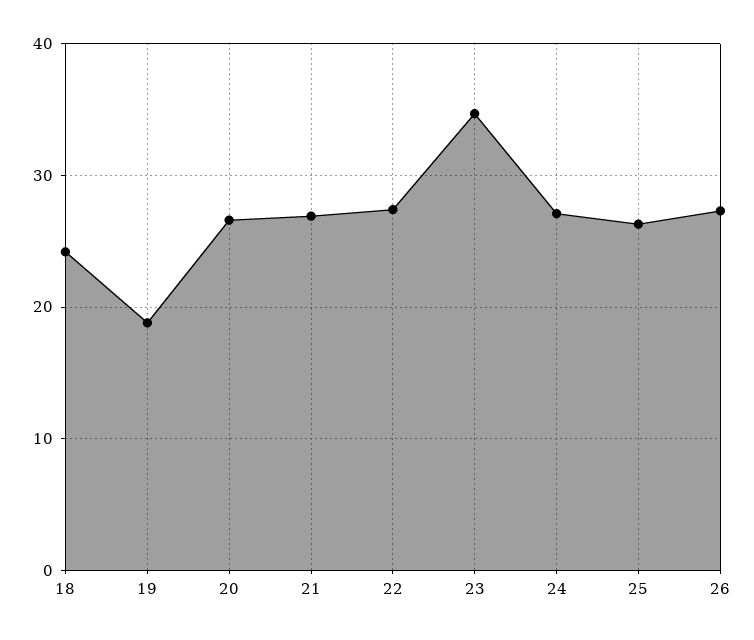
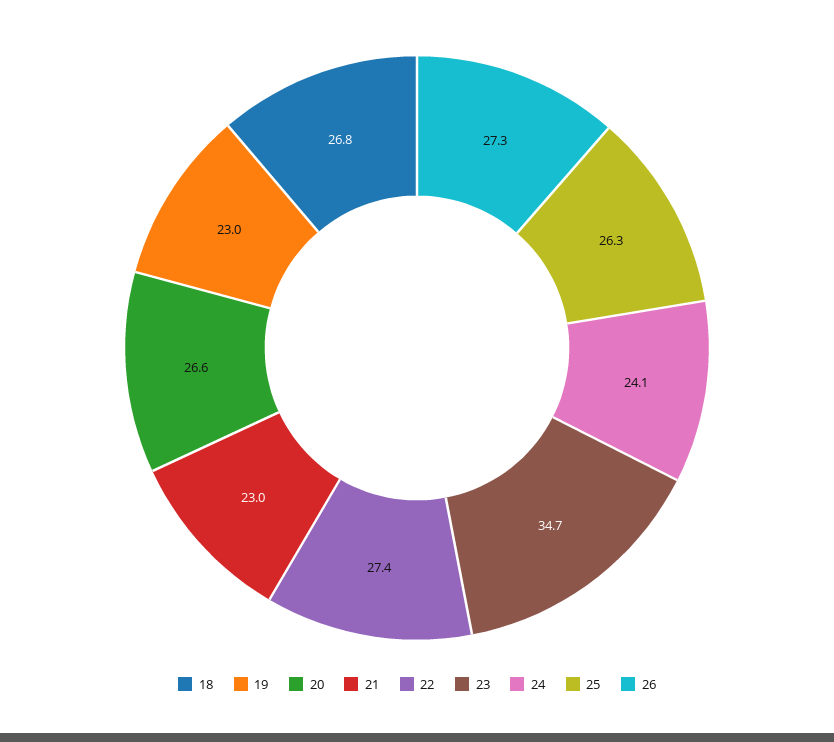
  {
-   "18": 24,
+   "18": 26.8,
-   "19": 19,
+   "19": 23,
    "20": 26.6,
-   "21": 27,
+   "21": 23,
    "22": 27.4,
    "23": 34.7,
-   "24": 27,
+   "24": 24.1,
    "25": 26.3,
    "26": 27.3
  }

